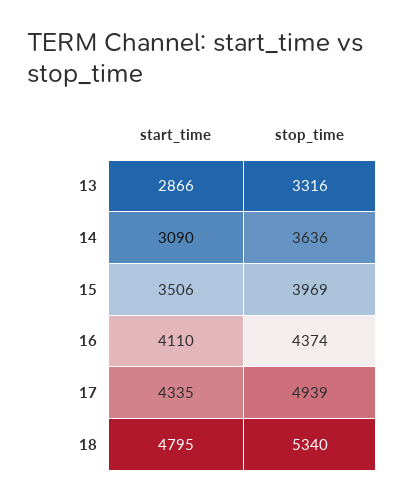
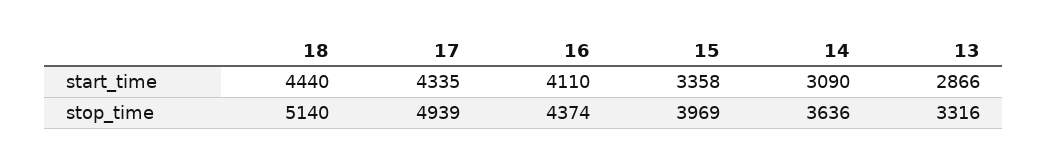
  {
    "start_time": {
      "13": 2866,
      "14": 3090,
-     "15": 3506,
+     "15": 3358,
      "16": 4110,
      "17": 4335,
-     "18": 4795
+     "18": 4440
    },
    "stop_time": {
      "13": 3316,
      "14": 3636,
      "15": 3969,
      "16": 4374,
      "17": 4939,
-     "18": 5340
+     "18": 5140
    }
  }

